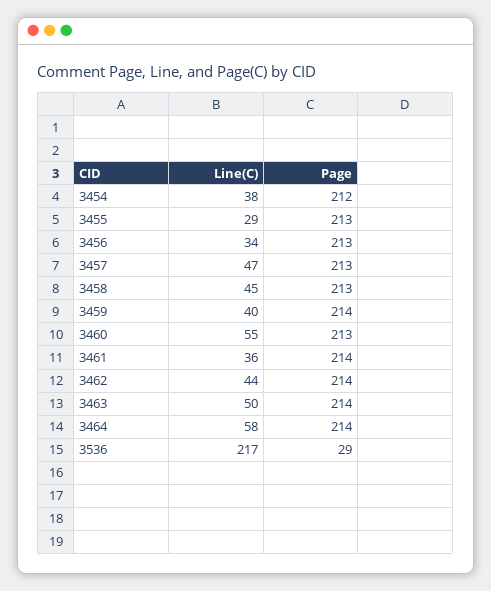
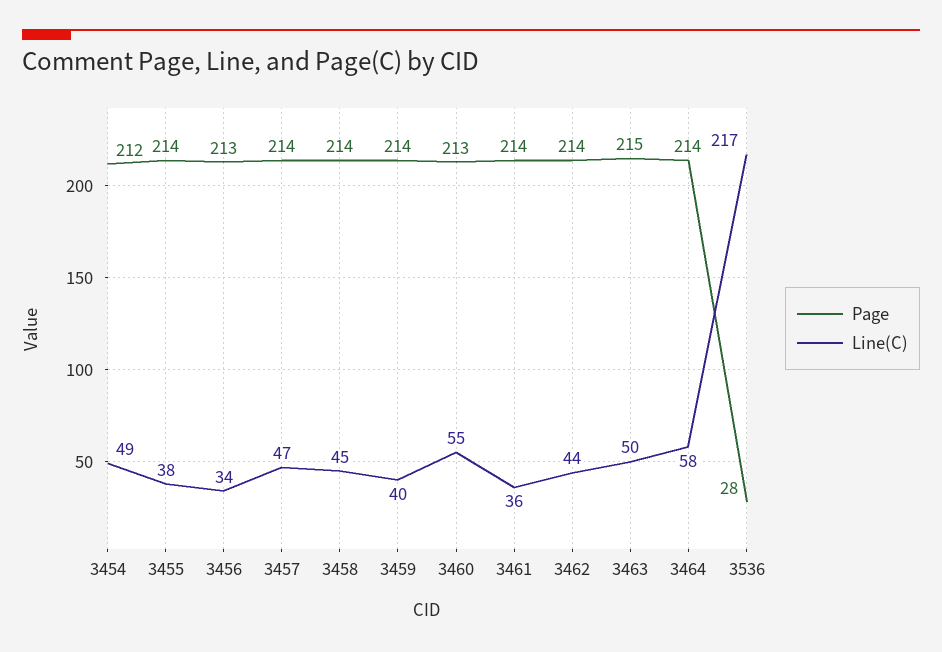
  {
    "Line(C)": {
-     "3454": 38,
+     "3454": 49,
-     "3455": 29,
+     "3455": 38,
      "3456": 34,
      "3457": 47,
      "3458": 45,
      "3459": 40,
      "3460": 55,
      "3461": 36,
      "3462": 44,
      "3463": 50,
      "3464": 58,
      "3536": 217
    },
    "Page": {
      "3454": 212,
-     "3455": 213,
+     "3455": 214,
      "3456": 213,
-     "3457": 213,
+     "3457": 214,
-     "3458": 213,
+     "3458": 214,
      "3459": 214,
      "3460": 213,
      "3461": 214,
      "3462": 214,
-     "3463": 214,
+     "3463": 215,
      "3464": 214,
-     "3536": 29
+     "3536": 28
    }
  }

